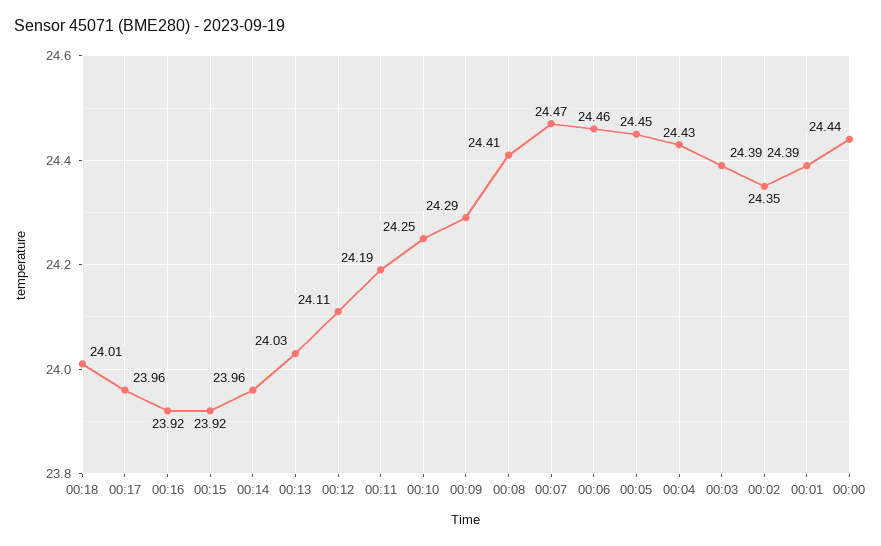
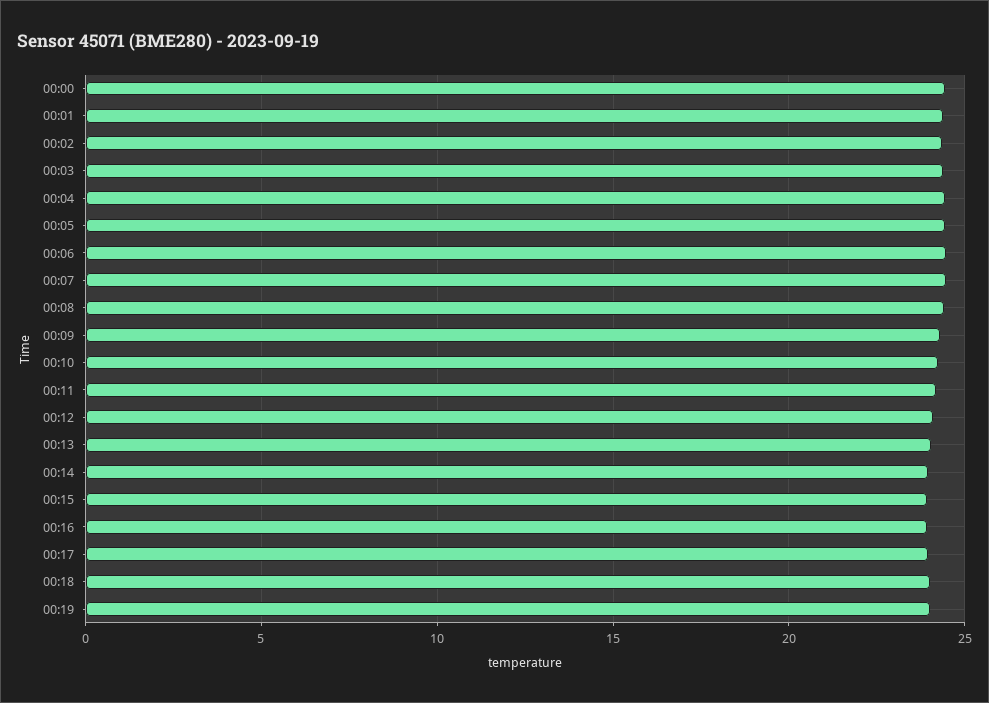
  {
    "00:18": 24.01,
    "00:17": 23.96,
    "00:16": 23.92,
    "00:15": 23.92,
    "00:14": 23.96,
    "00:13": 24.03,
    "00:12": 24.11,
    "00:11": 24.19,
    "00:10": 24.25,
    "00:09": 24.29,
    "00:08": 24.41,
    "00:07": 24.47,
    "00:06": 24.46,
    "00:05": 24.45,
    "00:04": 24.43,
    "00:03": 24.39,
    "00:02": 24.35,
    "00:01": 24.39,
-   "00:00": 24.44
+   "00:00": 24.44,
+   "00:19": 24
  }

